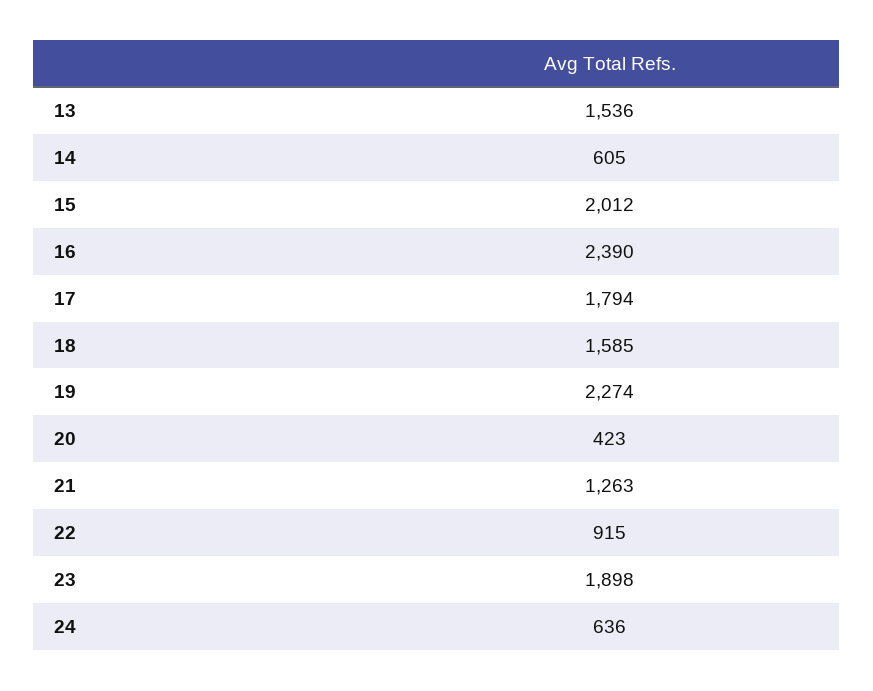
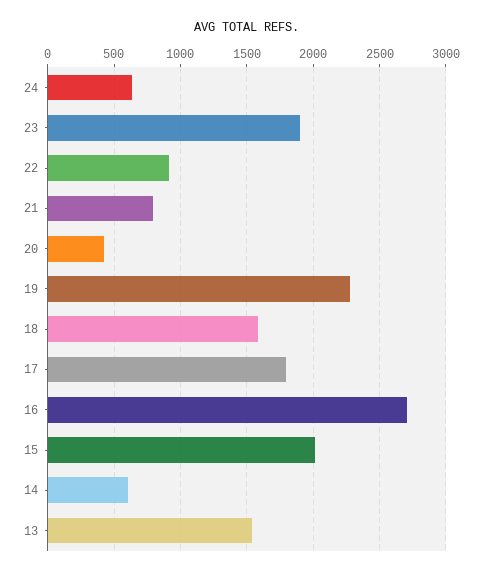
  {
    "13": 1536,
    "14": 605,
    "15": 2012,
-   "16": 2390,
+   "16": 2700,
    "17": 1794,
    "18": 1585,
    "19": 2274,
    "20": 423,
-   "21": 1263,
+   "21": 800,
    "22": 915,
    "23": 1898,
    "24": 636
  }

